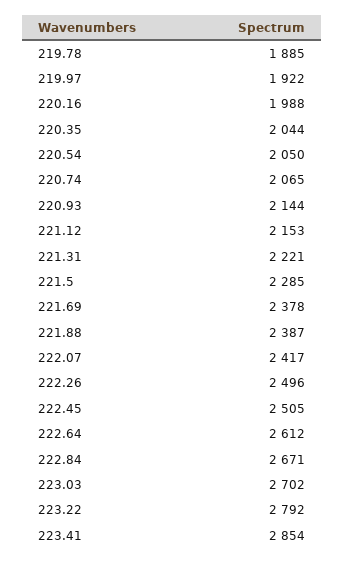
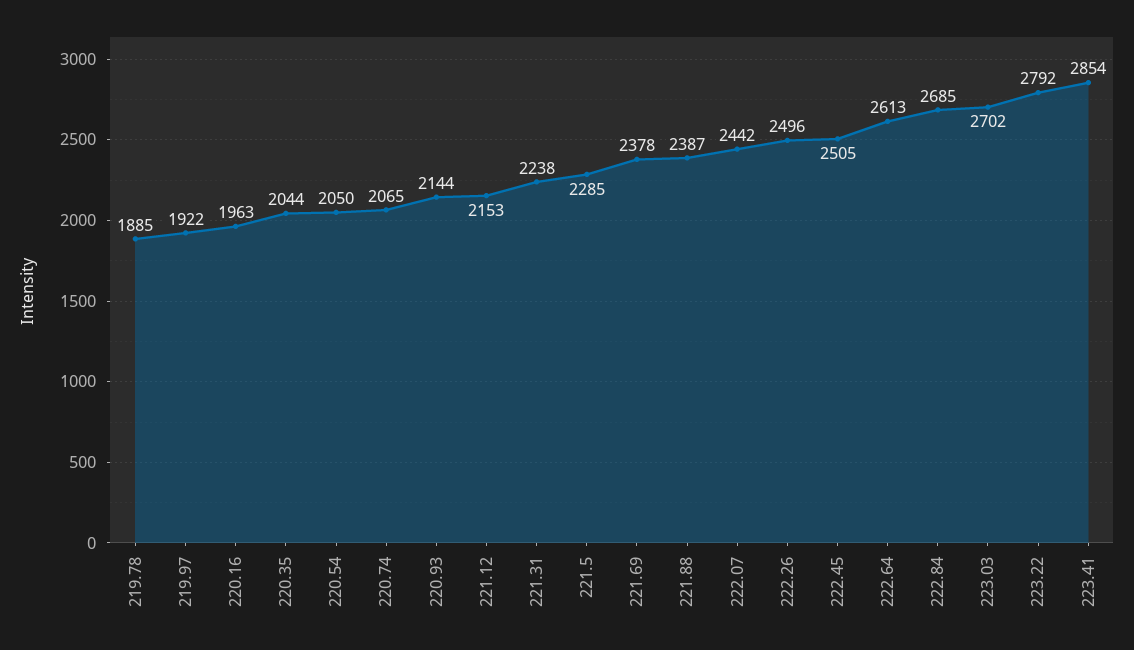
  {
    "219.78": 1885,
    "219.97": 1922,
-   "220.16": 1988,
+   "220.16": 1963,
    "220.35": 2044,
    "220.54": 2050,
    "220.74": 2065,
    "220.93": 2144,
    "221.12": 2153,
-   "221.31": 2221,
+   "221.31": 2238,
    "221.5": 2285,
    "221.69": 2378,
    "221.88": 2387,
-   "222.07": 2417,
+   "222.07": 2442,
    "222.26": 2496,
    "222.45": 2505,
-   "222.64": 2612,
+   "222.64": 2613,
-   "222.84": 2671,
+   "222.84": 2685,
    "223.03": 2702,
    "223.22": 2792,
    "223.41": 2854
  }

